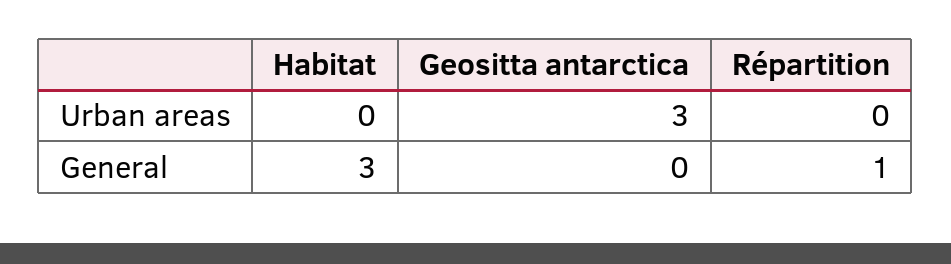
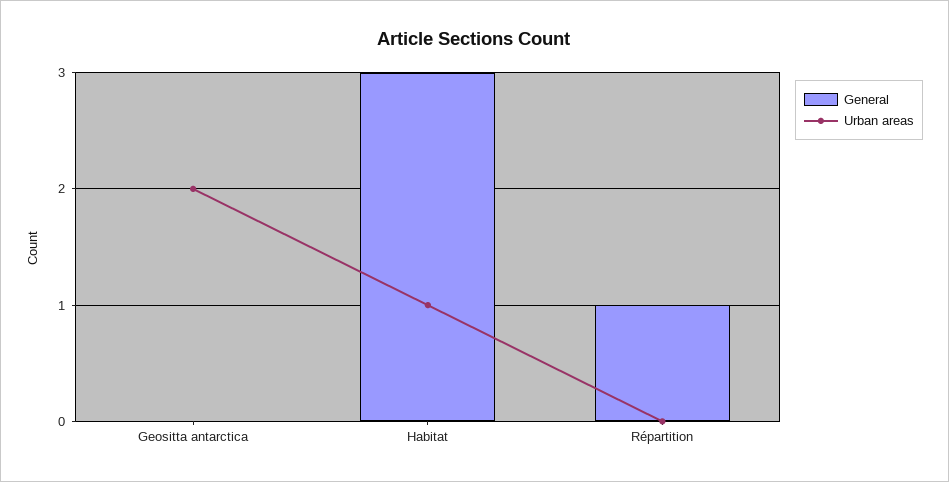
  {
    "Urban areas": {
-     "Habitat": 0,
+     "Habitat": 1,
-     "Geositta antarctica": 3,
+     "Geositta antarctica": 2,
      "Répartition": 0
    },
    "General": {
      "Habitat": 3,
      "Geositta antarctica": 0,
      "Répartition": 1
    }
  }

